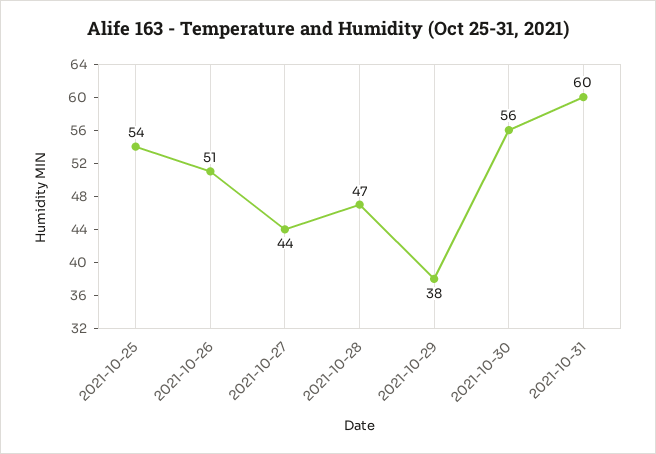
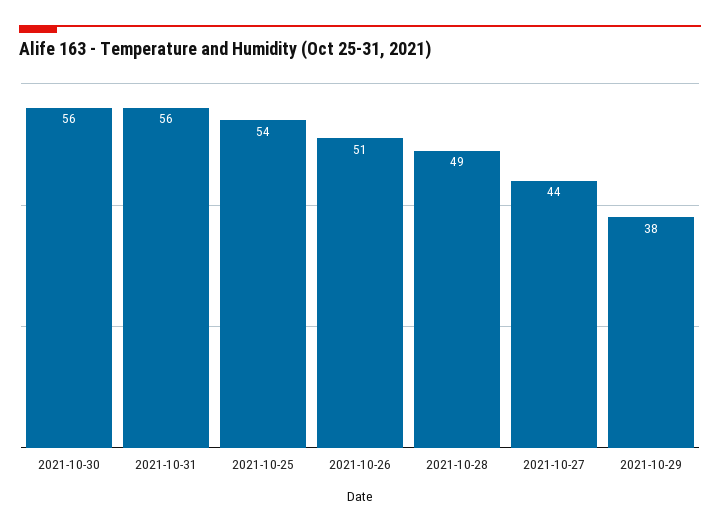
  {
    "2021-10-25": 54,
    "2021-10-26": 51,
    "2021-10-27": 44,
-   "2021-10-28": 47,
+   "2021-10-28": 49,
    "2021-10-29": 38,
    "2021-10-30": 56,
-   "2021-10-31": 60
+   "2021-10-31": 56
  }

